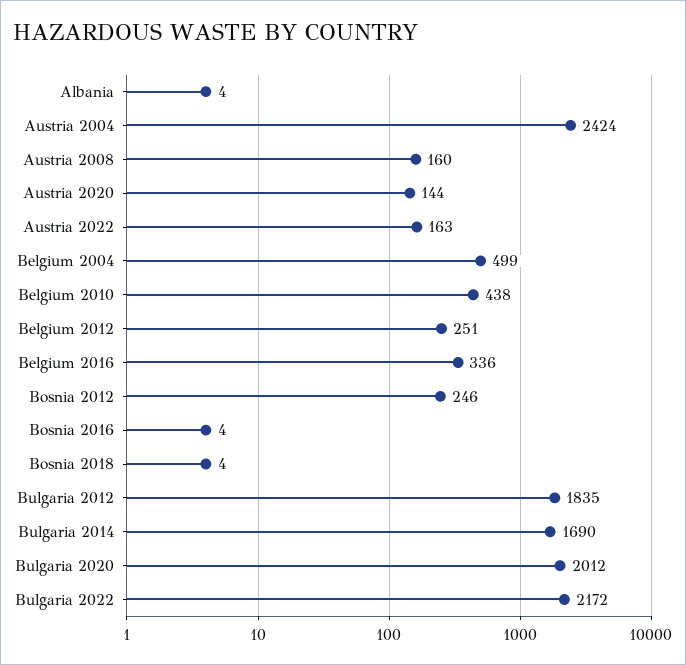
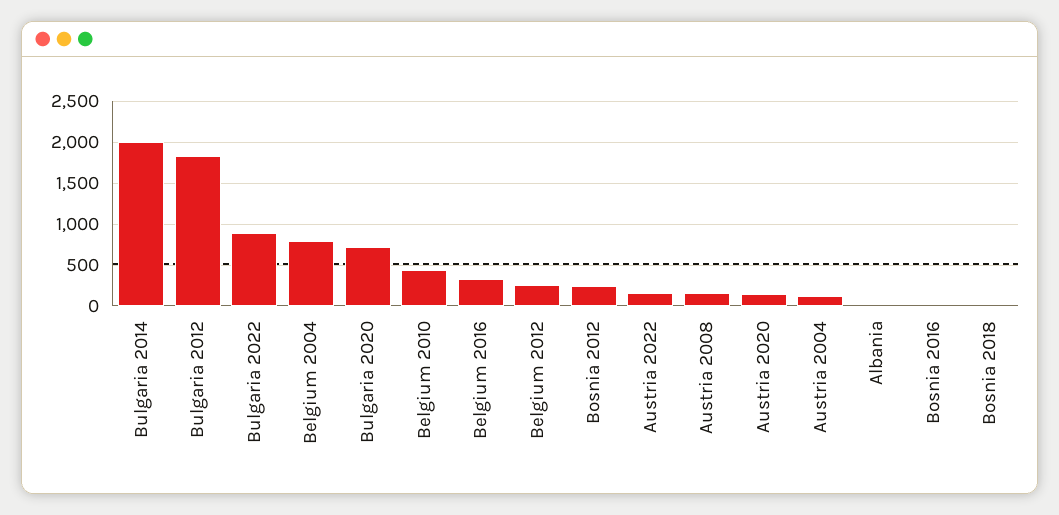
  {
    "Albania": 4,
-   "Austria 2004": 2424,
+   "Austria 2004": 100,
    "Austria 2008": 160,
    "Austria 2020": 144,
    "Austria 2022": 163,
-   "Belgium 2004": 499,
+   "Belgium 2004": 800,
    "Belgium 2010": 438,
    "Belgium 2012": 251,
    "Belgium 2016": 336,
    "Bosnia 2012": 246,
    "Bosnia 2016": 4,
    "Bosnia 2018": 4,
    "Bulgaria 2012": 1835,
-   "Bulgaria 2014": 1690,
+   "Bulgaria 2014": 2000,
-   "Bulgaria 2020": 2012,
+   "Bulgaria 2020": 700,
-   "Bulgaria 2022": 2172
+   "Bulgaria 2022": 900
  }

